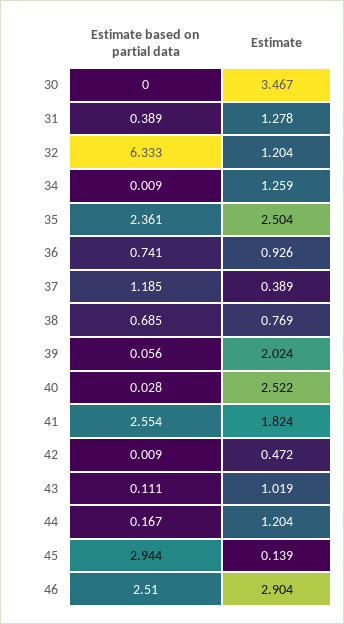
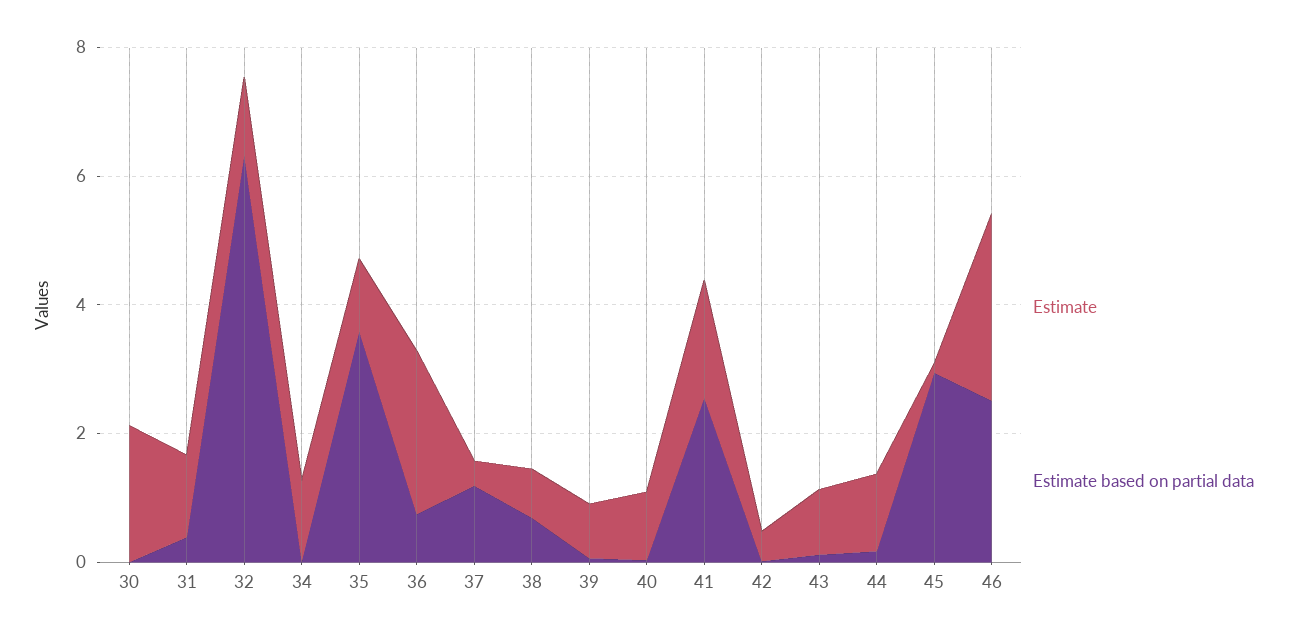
  {
    "Estimate based on partial data": {
      "30": 0,
      "31": 0.389,
      "32": 6.333,
      "34": 0.009,
-     "35": 2.361,
+     "35": 3.5,
      "36": 0.741,
      "37": 1.185,
      "38": 0.685,
      "39": 0.056,
      "40": 0.028,
      "41": 2.554,
      "42": 0.009,
      "43": 0.111,
      "44": 0.167,
      "45": 2.944,
      "46": 2.51
    },
    "Estimate": {
-     "30": 3.467,
+     "30": 2,
      "31": 1.278,
      "32": 1.204,
      "34": 1.259,
-     "35": 2.504,
+     "35": 1,
-     "36": 0.926,
+     "36": 2.5,
      "37": 0.389,
      "38": 0.769,
-     "39": 2.024,
+     "39": 1,
-     "40": 2.522,
+     "40": 1,
      "41": 1.824,
      "42": 0.472,
      "43": 1.019,
      "44": 1.204,
      "45": 0.139,
      "46": 2.904
    }
  }

